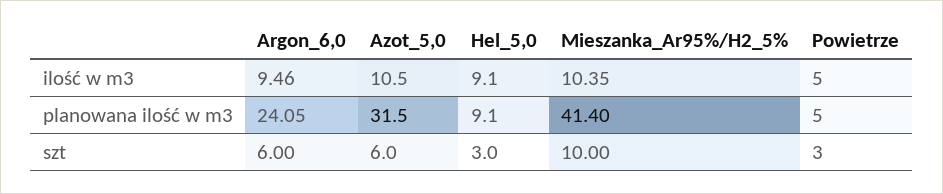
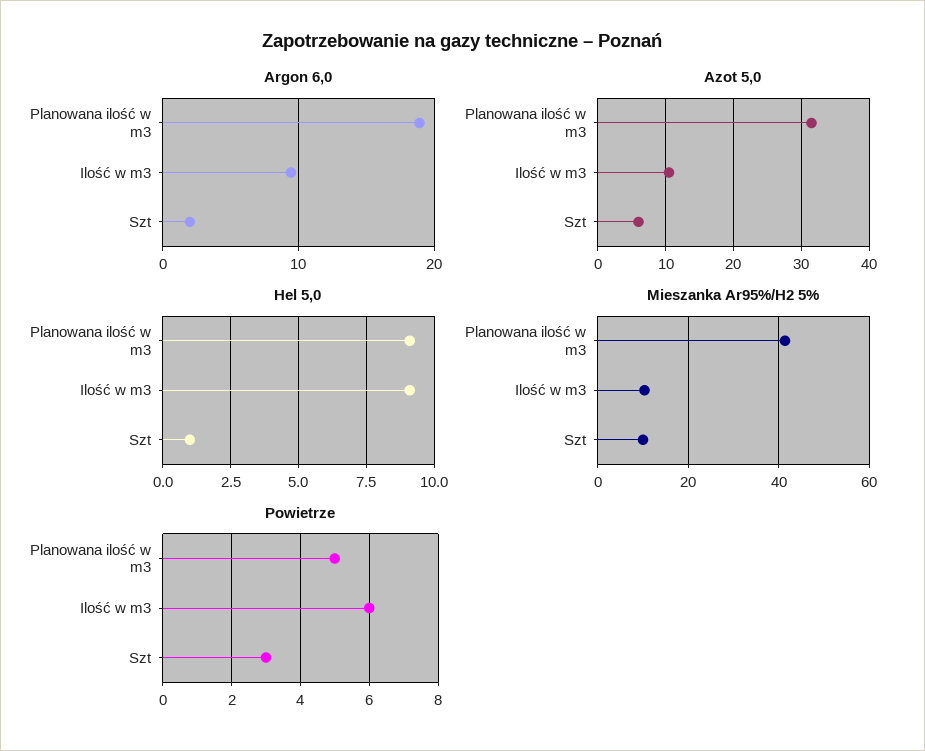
  {
    "Argon_6,0": {
      "ilość w m3": 9.46,
-     "planowana ilość w m3": 24.05,
+     "planowana ilość w m3": 19,
-     "szt": 6
+     "szt": 2
    },
    "Azot_5,0": {
      "ilość w m3": 10.5,
      "planowana ilość w m3": 31.5,
      "szt": 6
    },
    "Hel_5,0": {
      "ilość w m3": 9.1,
      "planowana ilość w m3": 9.1,
-     "szt": 3
+     "szt": 1
    },
    "Mieszanka_Ar95%/H2_5%": {
      "ilość w m3": 10.35,
      "planowana ilość w m3": 41.4,
      "szt": 10
    },
    "Powietrze": {
-     "ilość w m3": 5,
+     "ilość w m3": 6,
      "planowana ilość w m3": 5,
      "szt": 3
    }
  }

